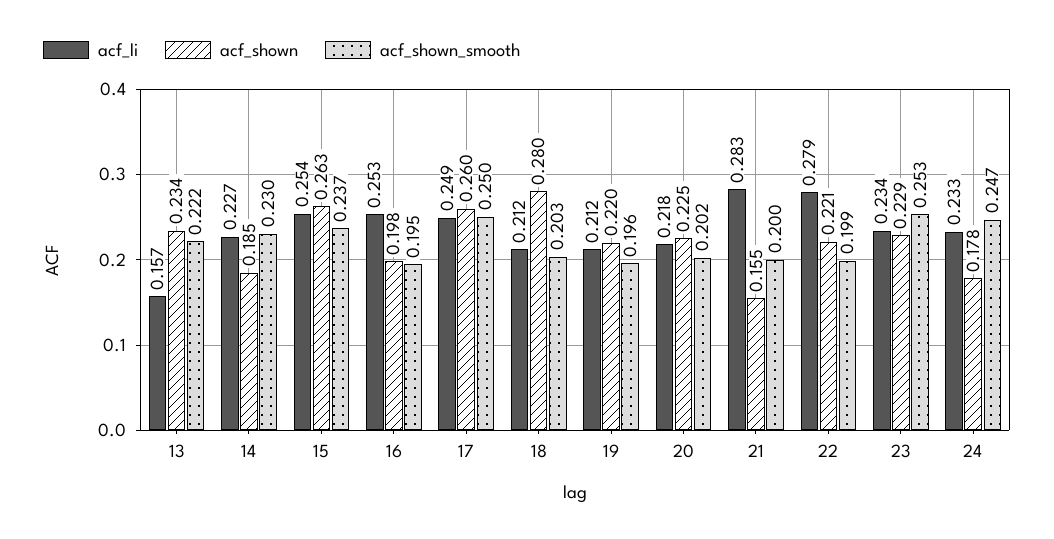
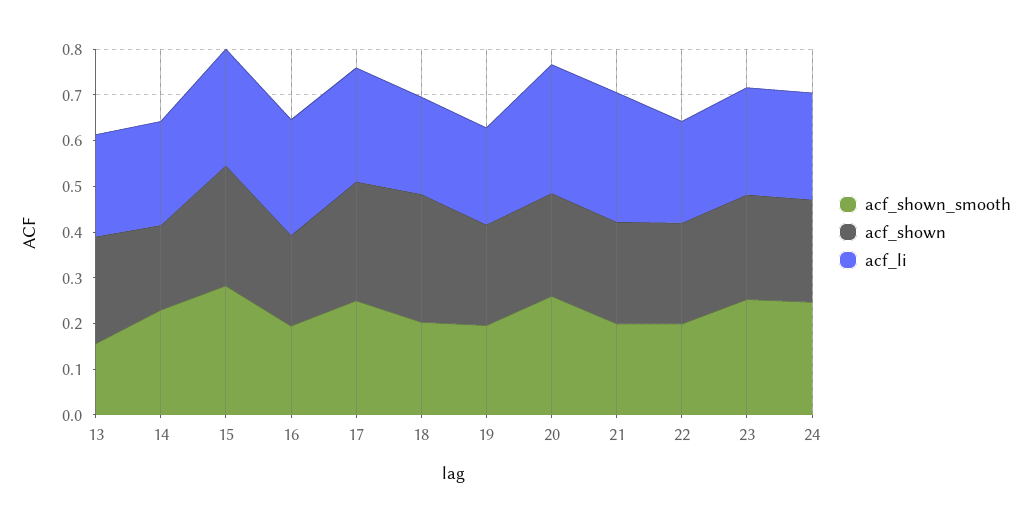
  {
    "acf_li": {
-     "13": 0.157,
+     "13": 0.22,
      "14": 0.227,
      "15": 0.254,
      "16": 0.253,
      "17": 0.249,
      "18": 0.212,
      "19": 0.212,
-     "20": 0.218,
+     "20": 0.28,
      "21": 0.283,
-     "22": 0.279,
+     "22": 0.22,
      "23": 0.234,
      "24": 0.233
    },
    "acf_shown": {
      "13": 0.234,
      "14": 0.185,
      "15": 0.263,
      "16": 0.198,
      "17": 0.26,
      "18": 0.28,
      "19": 0.22,
      "20": 0.225,
-     "21": 0.155,
+     "21": 0.22,
      "22": 0.221,
      "23": 0.229,
-     "24": 0.178
+     "24": 0.22
    },
    "acf_shown_smooth": {
-     "13": 0.222,
+     "13": 0.16,
      "14": 0.23,
-     "15": 0.237,
+     "15": 0.28,
      "16": 0.195,
      "17": 0.25,
      "18": 0.203,
      "19": 0.196,
-     "20": 0.202,
+     "20": 0.26,
      "21": 0.2,
      "22": 0.199,
      "23": 0.253,
      "24": 0.247
    }
  }

